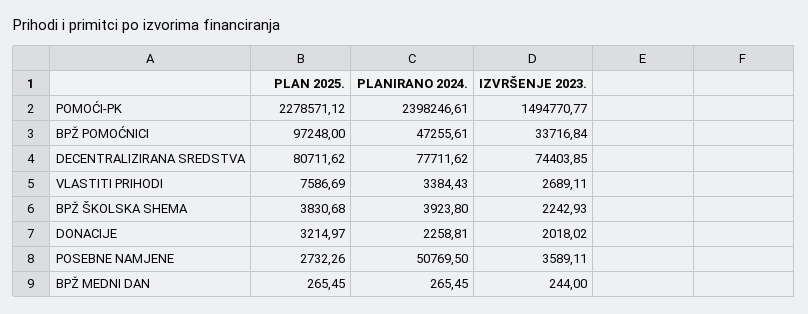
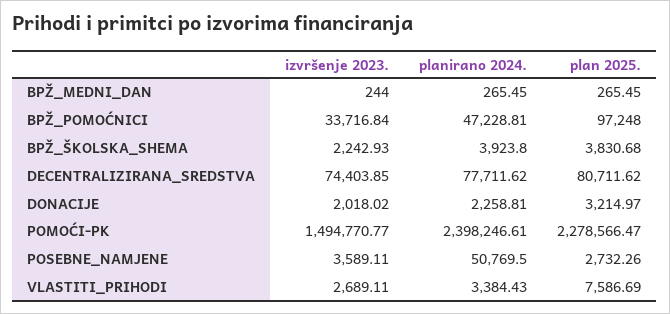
  {
    "PLAN 2025.": {
-     "POMOĆI-PK": 2278571.12,
+     "POMOĆI-PK": 2278566.47,
      "BPŽ POMOĆNICI": 97248,
      "DECENTRALIZIRANA SREDSTVA": 80711.62,
      "VLASTITI PRIHODI": 7586.69,
      "BPŽ ŠKOLSKA SHEMA": 3830.68,
      "DONACIJE": 3214.97,
      "POSEBNE NAMJENE": 2732.26,
      "BPŽ MEDNI DAN": 265.45
    },
    "PLANIRANO 2024.": {
      "POMOĆI-PK": 2398246.61,
-     "BPŽ POMOĆNICI": 47255.61,
+     "BPŽ POMOĆNICI": 47228.81,
      "DECENTRALIZIRANA SREDSTVA": 77711.62,
      "VLASTITI PRIHODI": 3384.43,
      "BPŽ ŠKOLSKA SHEMA": 3923.8,
      "DONACIJE": 2258.81,
      "POSEBNE NAMJENE": 50769.5,
      "BPŽ MEDNI DAN": 265.45
    },
    "IZVRŠENJE 2023.": {
      "POMOĆI-PK": 1494770.77,
      "BPŽ POMOĆNICI": 33716.84,
      "DECENTRALIZIRANA SREDSTVA": 74403.85,
      "VLASTITI PRIHODI": 2689.11,
      "BPŽ ŠKOLSKA SHEMA": 2242.93,
      "DONACIJE": 2018.02,
      "POSEBNE NAMJENE": 3589.11,
      "BPŽ MEDNI DAN": 244
    }
  }

